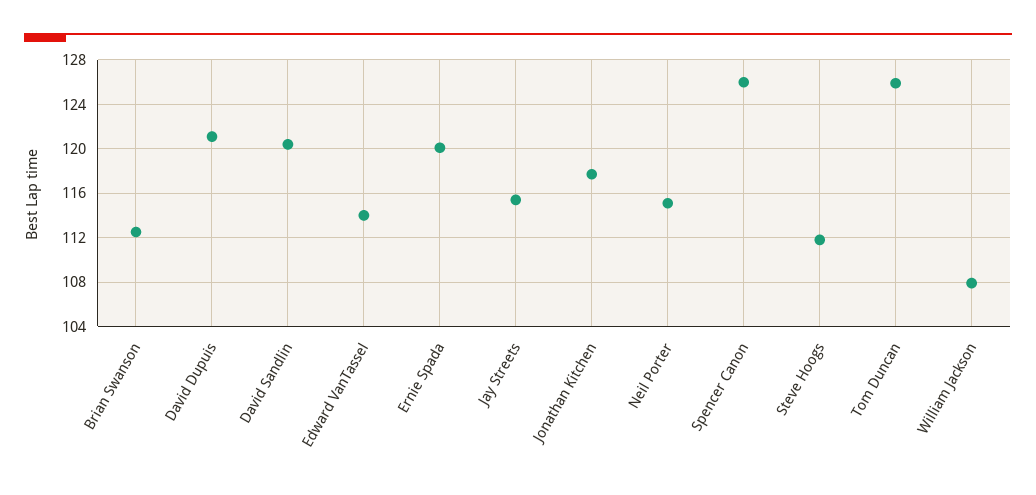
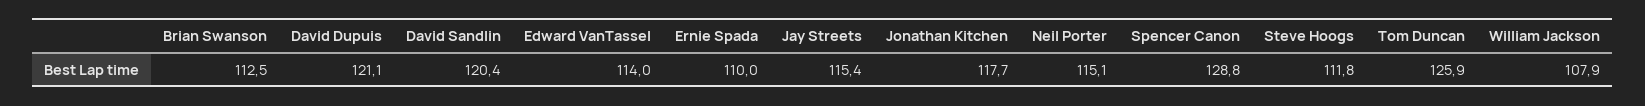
  {
    "Brian Swanson": 112.5,
    "David Dupuis": 121.1,
    "David Sandlin": 120.4,
    "Edward VanTassel": 114,
-   "Ernie Spada": 120,
+   "Ernie Spada": 110,
    "Jay Streets": 115.4,
    "Jonathan Kitchen": 117.7,
    "Neil Porter": 115.1,
-   "Spencer Canon": 126,
+   "Spencer Canon": 128.8,
    "Steve Hoogs": 111.8,
    "Tom Duncan": 125.9,
    "William Jackson": 107.9
  }

